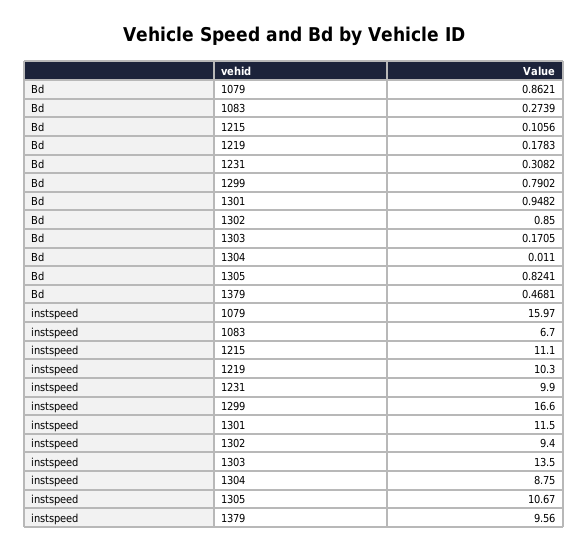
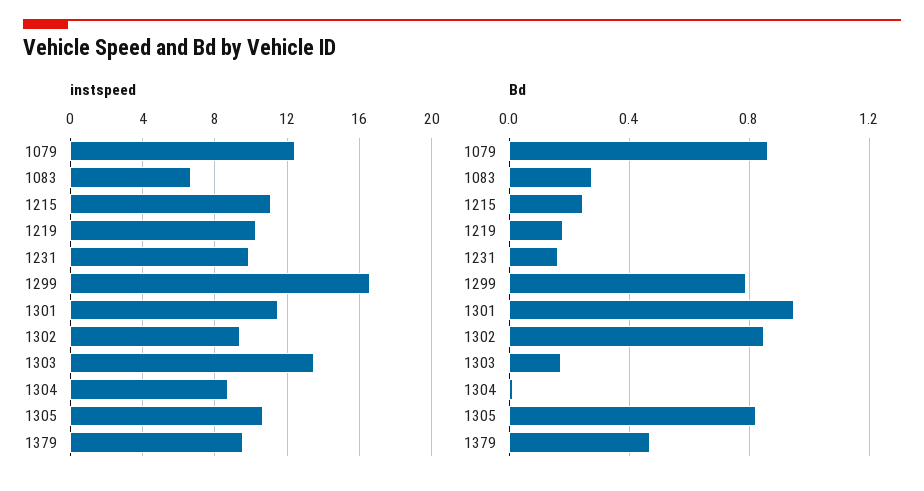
  {
    "Bd": {
      "1079": 0.8621,
      "1083": 0.2739,
-     "1215": 0.1056,
+     "1215": 0.25,
      "1219": 0.1783,
-     "1231": 0.3082,
+     "1231": 0.15,
      "1299": 0.7902,
      "1301": 0.9482,
      "1302": 0.85,
      "1303": 0.1705,
      "1304": 0.011,
      "1305": 0.8241,
      "1379": 0.4681
    },
    "instspeed": {
-     "1079": 15.97,
+     "1079": 12.5,
      "1083": 6.7,
      "1215": 11.1,
      "1219": 10.3,
      "1231": 9.9,
      "1299": 16.6,
      "1301": 11.5,
      "1302": 9.4,
      "1303": 13.5,
      "1304": 8.75,
      "1305": 10.67,
      "1379": 9.56
    }
  }

